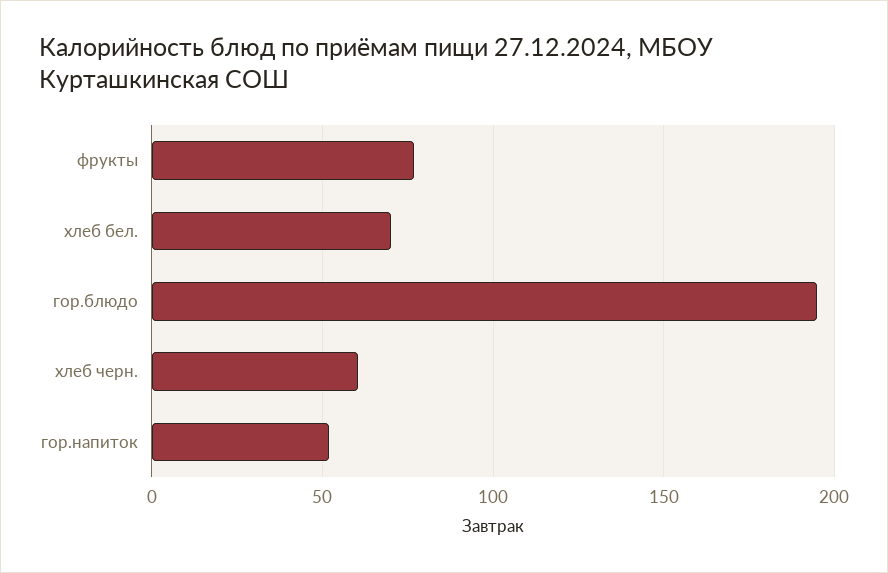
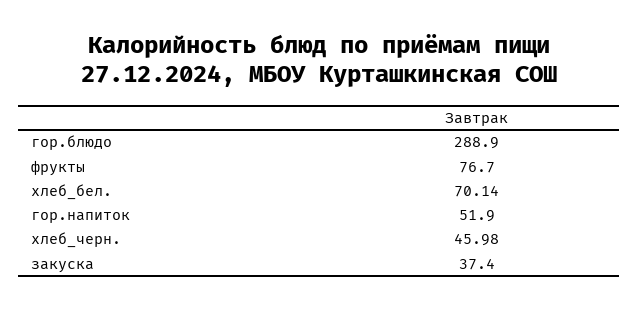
  {
    "фрукты": 76.7,
    "хлеб бел.": 70.14,
-   "гор.блюдо": 195,
+   "гор.блюдо": 288.9,
-   "хлеб черн.": 60,
+   "хлеб черн.": 45.98,
-   "гор.напиток": 51.9
+   "гор.напиток": 51.9,
+   "закуска": 37.4
  }

